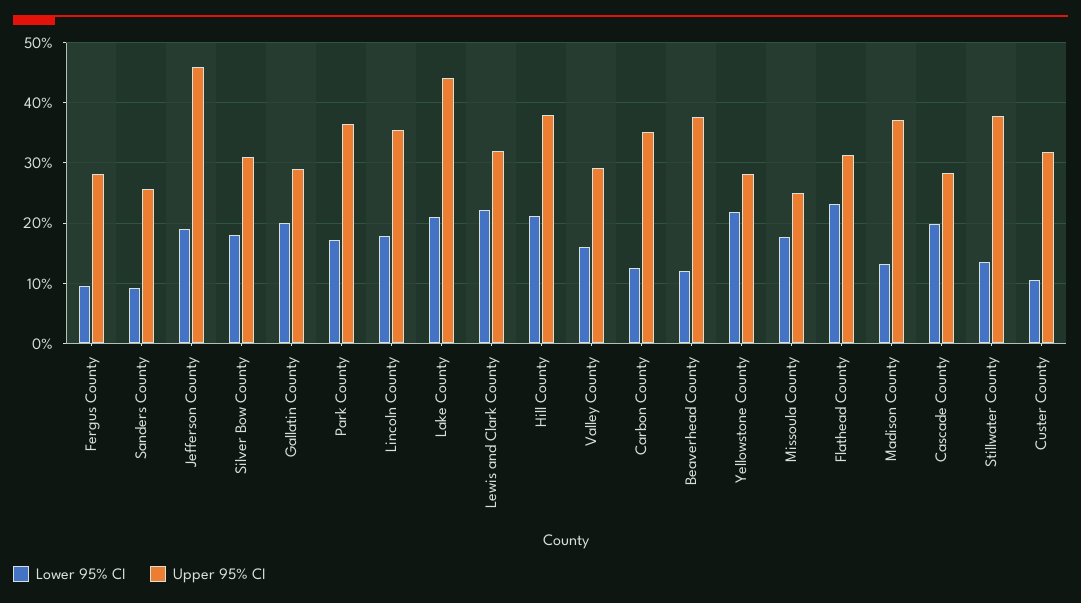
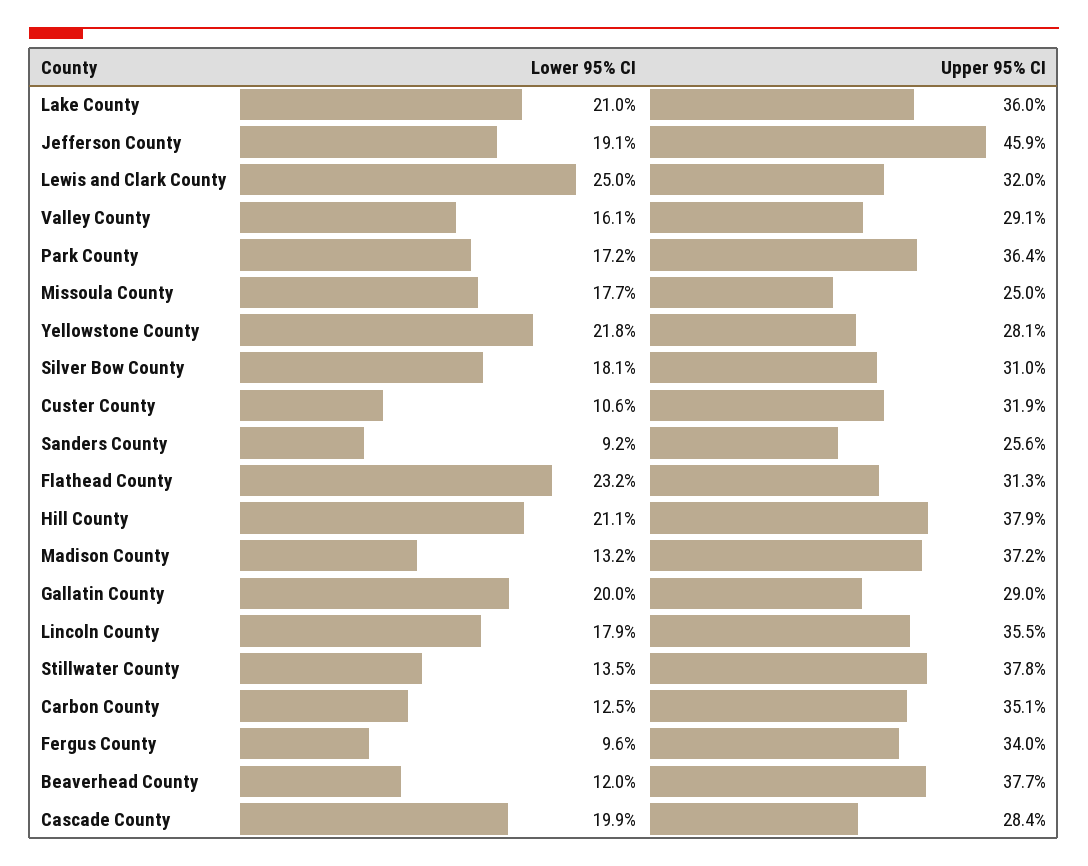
  {
    "Lower 95% CI": {
      "Fergus County": 9.6,
      "Sanders County": 9.2,
      "Jefferson County": 19.1,
      "Silver Bow County": 18.1,
      "Gallatin County": 20,
      "Park County": 17.2,
      "Lincoln County": 17.9,
      "Lake County": 21,
-     "Lewis and Clark County": 22,
+     "Lewis and Clark County": 25,
      "Hill County": 21.1,
      "Valley County": 16.1,
      "Carbon County": 12.5,
      "Beaverhead County": 12,
      "Yellowstone County": 21.8,
      "Missoula County": 17.7,
      "Flathead County": 23.2,
      "Madison County": 13.2,
      "Cascade County": 19.9,
      "Stillwater County": 13.5,
      "Custer County": 10.6
    },
    "Upper 95% CI": {
-     "Fergus County": 28,
+     "Fergus County": 34,
      "Sanders County": 25.6,
      "Jefferson County": 45.9,
      "Silver Bow County": 31,
      "Gallatin County": 29,
      "Park County": 36.4,
      "Lincoln County": 35.5,
-     "Lake County": 44,
+     "Lake County": 36,
      "Lewis and Clark County": 32,
      "Hill County": 37.9,
      "Valley County": 29.1,
      "Carbon County": 35.1,
      "Beaverhead County": 37.7,
      "Yellowstone County": 28.1,
      "Missoula County": 25,
      "Flathead County": 31.3,
      "Madison County": 37.2,
      "Cascade County": 28.4,
      "Stillwater County": 37.8,
      "Custer County": 31.9
    }
  }

